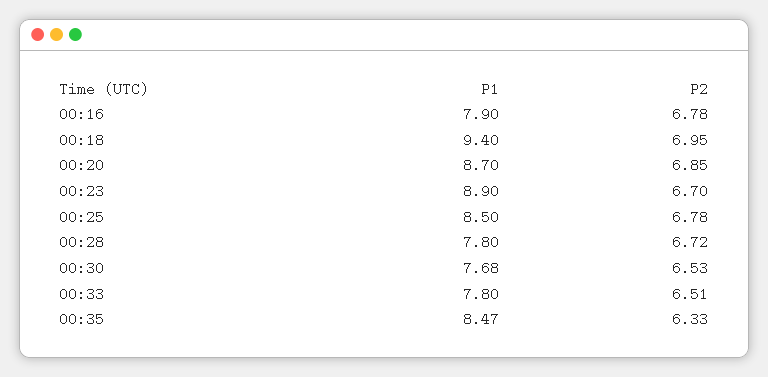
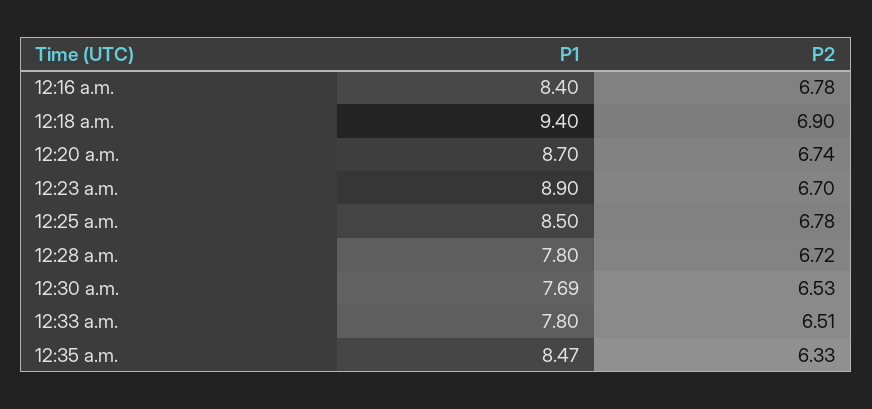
  {
    "P1": {
-     "00:16": 7.9,
+     "00:16": 8.4,
      "00:18": 9.4,
      "00:20": 8.7,
      "00:23": 8.9,
      "00:25": 8.5,
      "00:28": 7.8,
-     "00:30": 7.68,
+     "00:30": 7.69,
      "00:33": 7.8,
      "00:35": 8.47
    },
    "P2": {
      "00:16": 6.78,
-     "00:18": 6.95,
+     "00:18": 6.9,
-     "00:20": 6.85,
+     "00:20": 6.74,
      "00:23": 6.7,
      "00:25": 6.78,
      "00:28": 6.72,
      "00:30": 6.53,
      "00:33": 6.51,
      "00:35": 6.33
    }
  }

